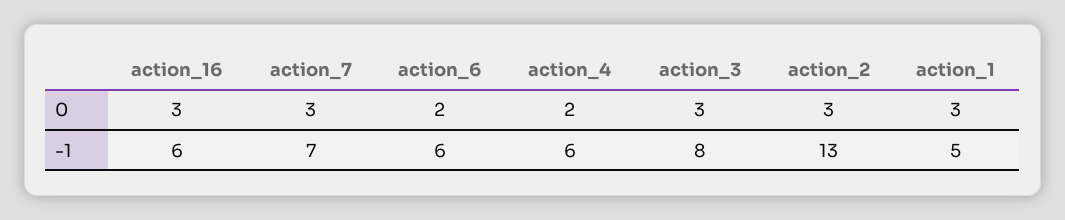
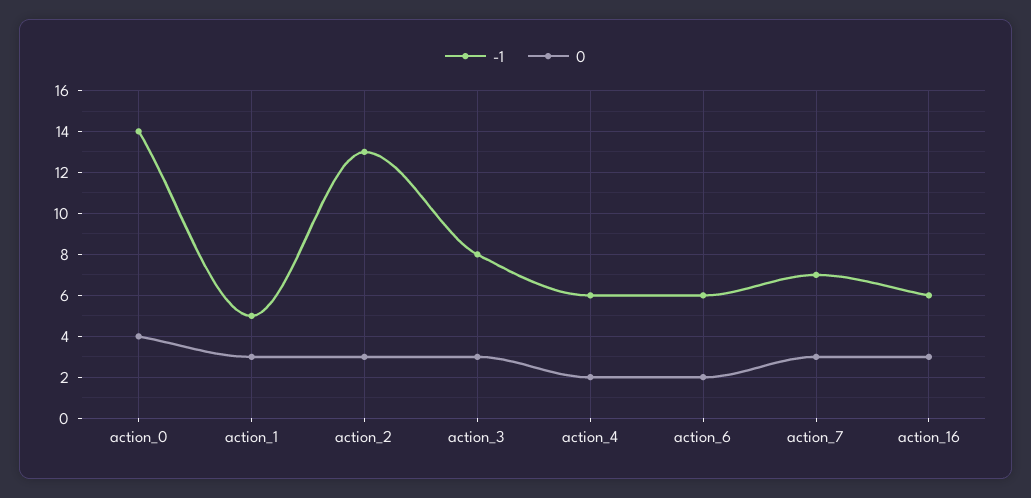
  {
    "0": {
      "action_16": 3,
      "action_7": 3,
      "action_6": 2,
      "action_4": 2,
      "action_3": 3,
      "action_2": 3,
-     "action_1": 3
+     "action_1": 3,
+     "action_0": 4
    },
    "-1": {
      "action_16": 6,
      "action_7": 7,
      "action_6": 6,
      "action_4": 6,
      "action_3": 8,
      "action_2": 13,
-     "action_1": 5
+     "action_1": 5,
+     "action_0": 14
    }
  }

